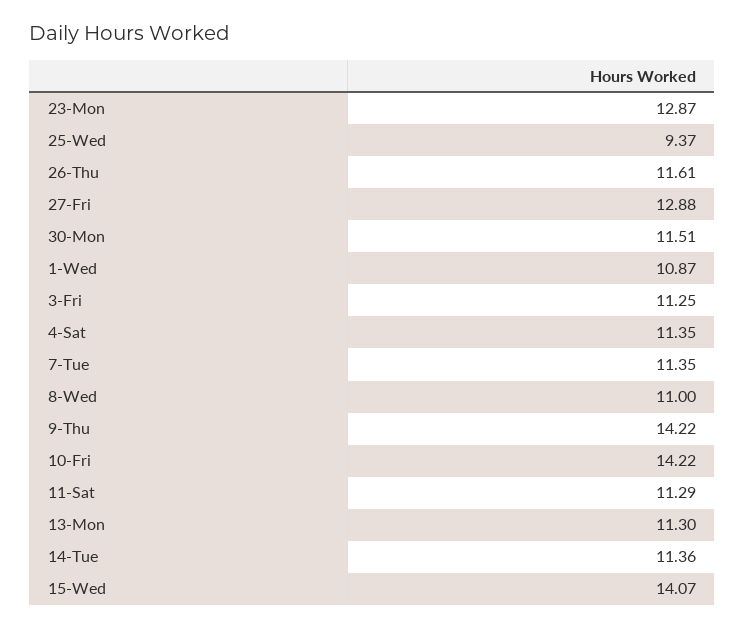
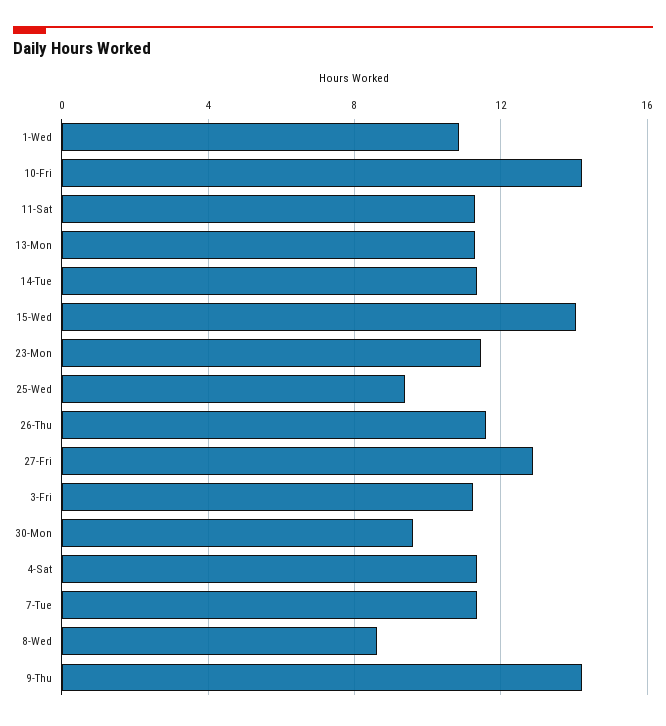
  {
-   "23-Mon": 12.87,
+   "23-Mon": 11.5,
    "25-Wed": 9.37,
    "26-Thu": 11.61,
    "27-Fri": 12.88,
-   "30-Mon": 11.51,
+   "30-Mon": 9.5,
    "1-Wed": 10.87,
    "3-Fri": 11.25,
    "4-Sat": 11.35,
    "7-Tue": 11.35,
-   "8-Wed": 11,
+   "8-Wed": 8.5,
    "9-Thu": 14.22,
    "10-Fri": 14.22,
    "11-Sat": 11.29,
    "13-Mon": 11.3,
    "14-Tue": 11.36,
    "15-Wed": 14.07
  }

